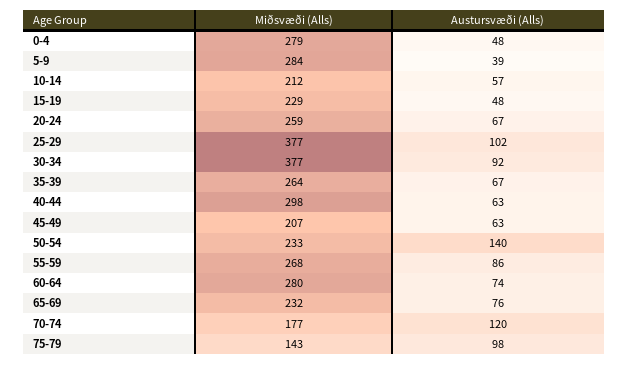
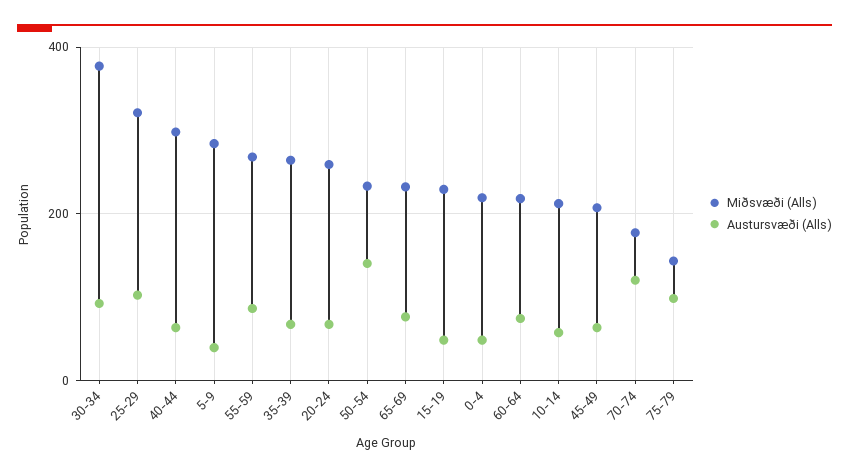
  {
    "Miðsvæði (Alls)": {
-     "0-4": 279,
+     "0-4": 220,
      "5-9": 284,
      "10-14": 212,
      "15-19": 229,
      "20-24": 259,
-     "25-29": 377,
+     "25-29": 320,
      "30-34": 377,
      "35-39": 264,
      "40-44": 298,
      "45-49": 207,
      "50-54": 233,
      "55-59": 268,
-     "60-64": 280,
+     "60-64": 220,
      "65-69": 232,
      "70-74": 177,
      "75-79": 143
    },
    "Austursvæði (Alls)": {
      "0-4": 48,
      "5-9": 39,
      "10-14": 57,
      "15-19": 48,
      "20-24": 67,
      "25-29": 102,
      "30-34": 92,
      "35-39": 67,
      "40-44": 63,
      "45-49": 63,
      "50-54": 140,
      "55-59": 86,
      "60-64": 74,
      "65-69": 76,
      "70-74": 120,
      "75-79": 98
    }
  }

